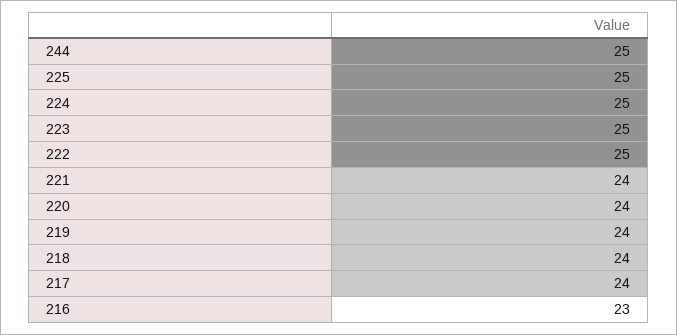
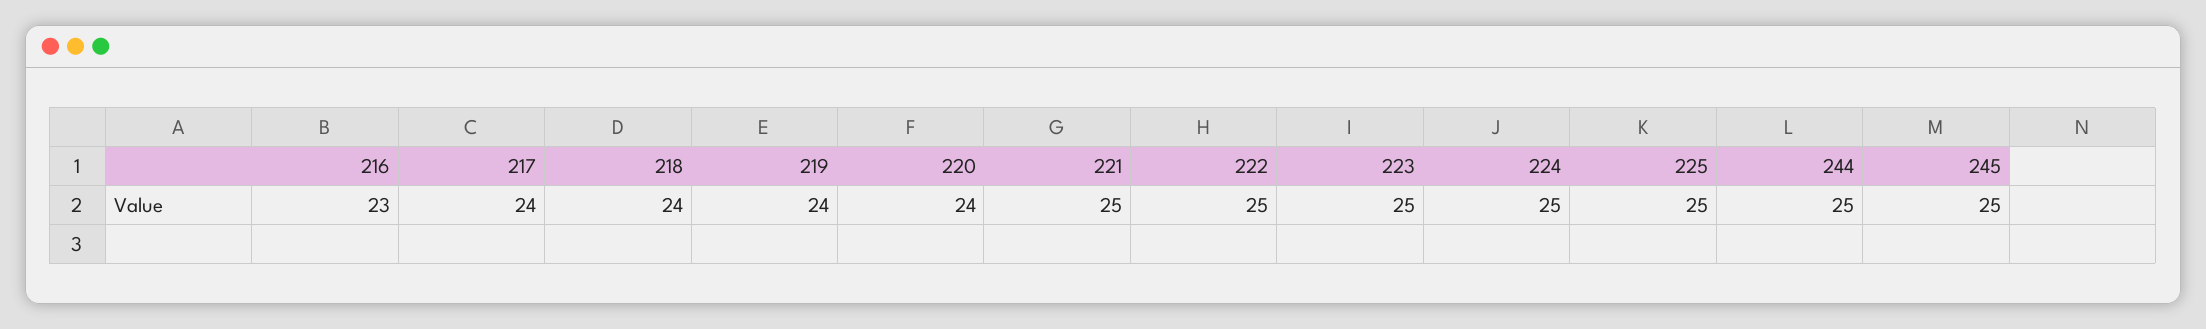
  {
    "244": 25,
    "225": 25,
    "224": 25,
    "223": 25,
    "222": 25,
-   "221": 24,
+   "221": 25,
    "220": 24,
    "219": 24,
    "218": 24,
    "217": 24,
-   "216": 23
+   "216": 23,
+   "245": 25
  }

